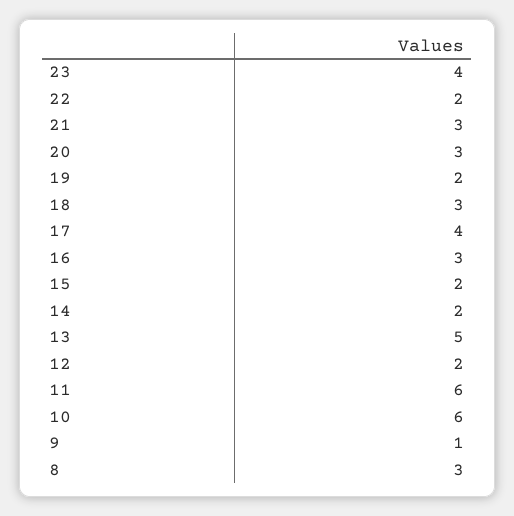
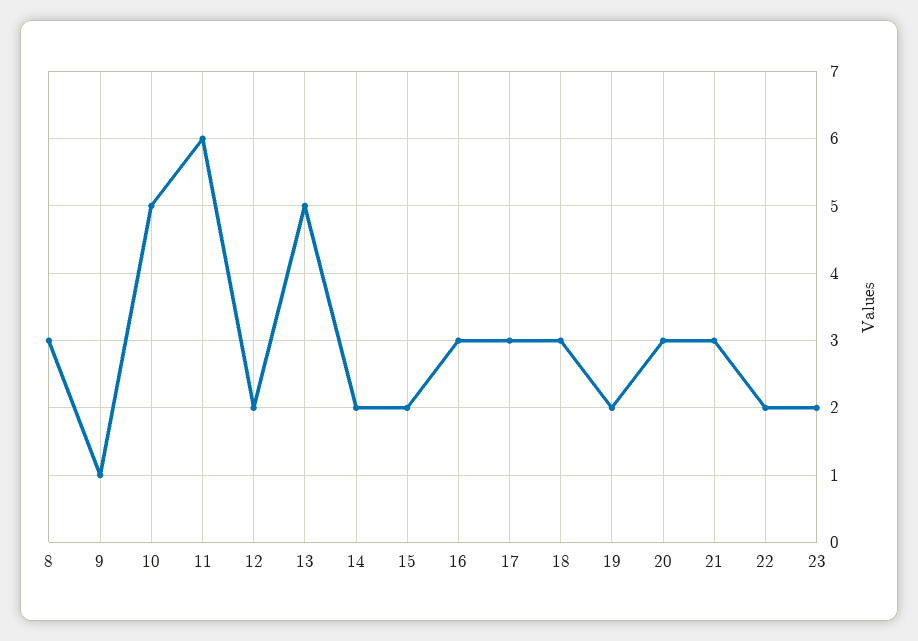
  {
-   "23": 4,
+   "23": 2,
    "22": 2,
    "21": 3,
    "20": 3,
    "19": 2,
    "18": 3,
-   "17": 4,
+   "17": 3,
    "16": 3,
    "15": 2,
    "14": 2,
    "13": 5,
    "12": 2,
    "11": 6,
-   "10": 6,
+   "10": 5,
    "9": 1,
    "8": 3
  }

